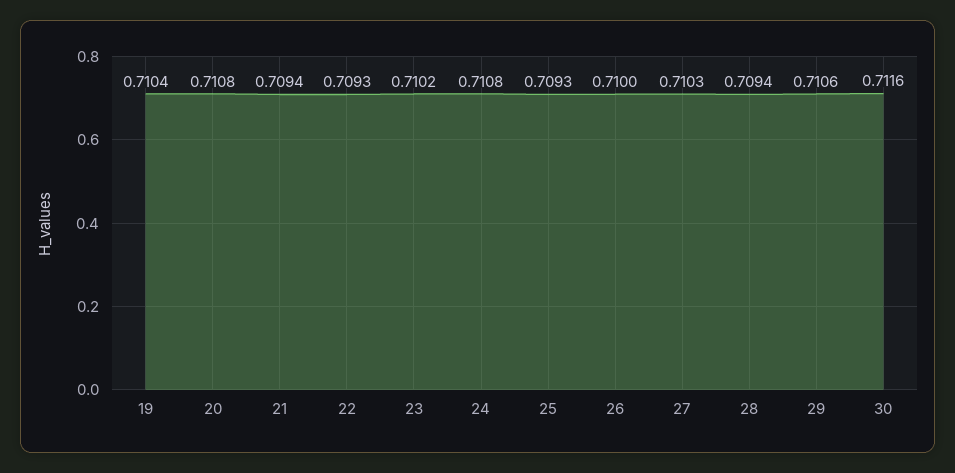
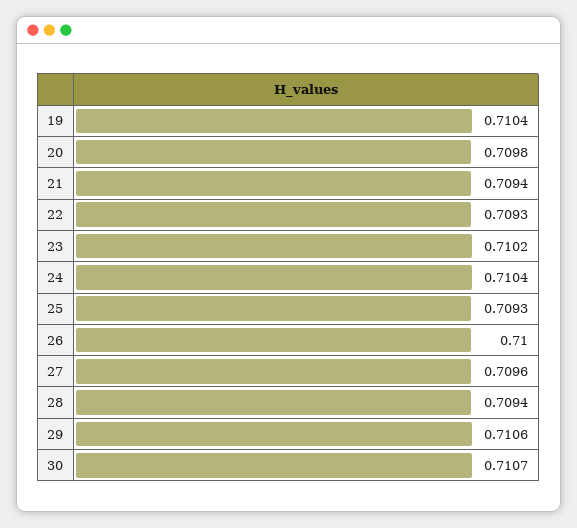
  {
    "19": 0.7104,
-   "20": 0.7108,
+   "20": 0.7098,
    "21": 0.7094,
    "22": 0.7093,
    "23": 0.7102,
-   "24": 0.7108,
+   "24": 0.7104,
    "25": 0.7093,
    "26": 0.71,
-   "27": 0.7103,
+   "27": 0.7096,
    "28": 0.7094,
    "29": 0.7106,
-   "30": 0.7116
+   "30": 0.7107
  }

